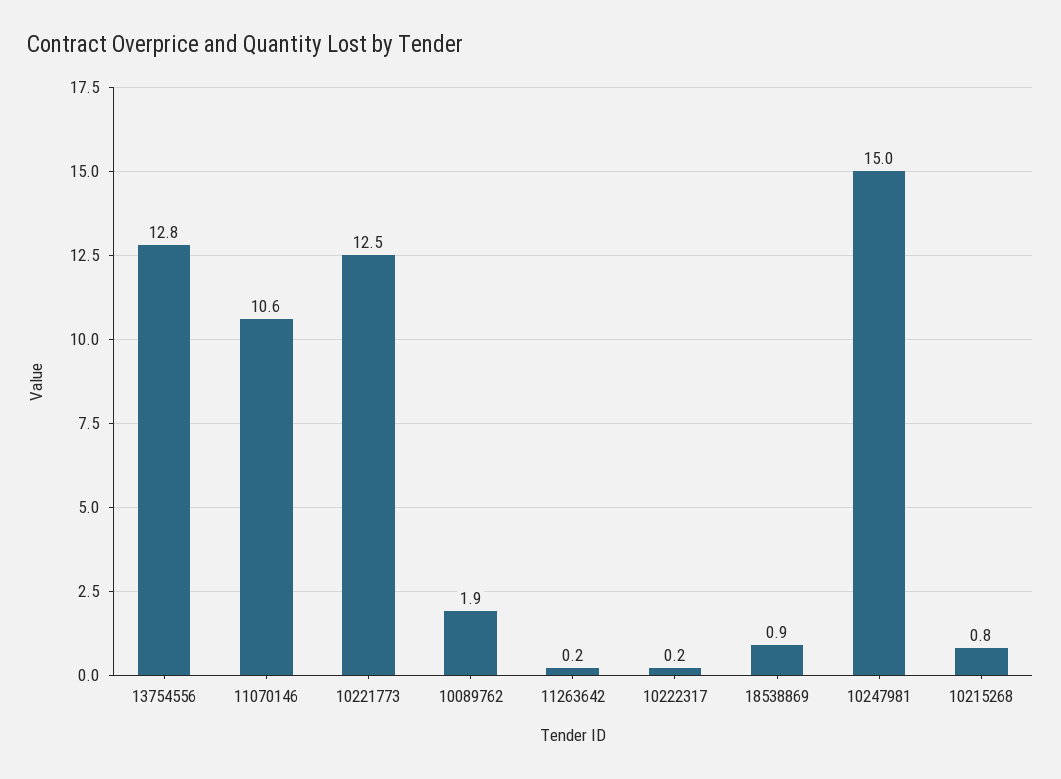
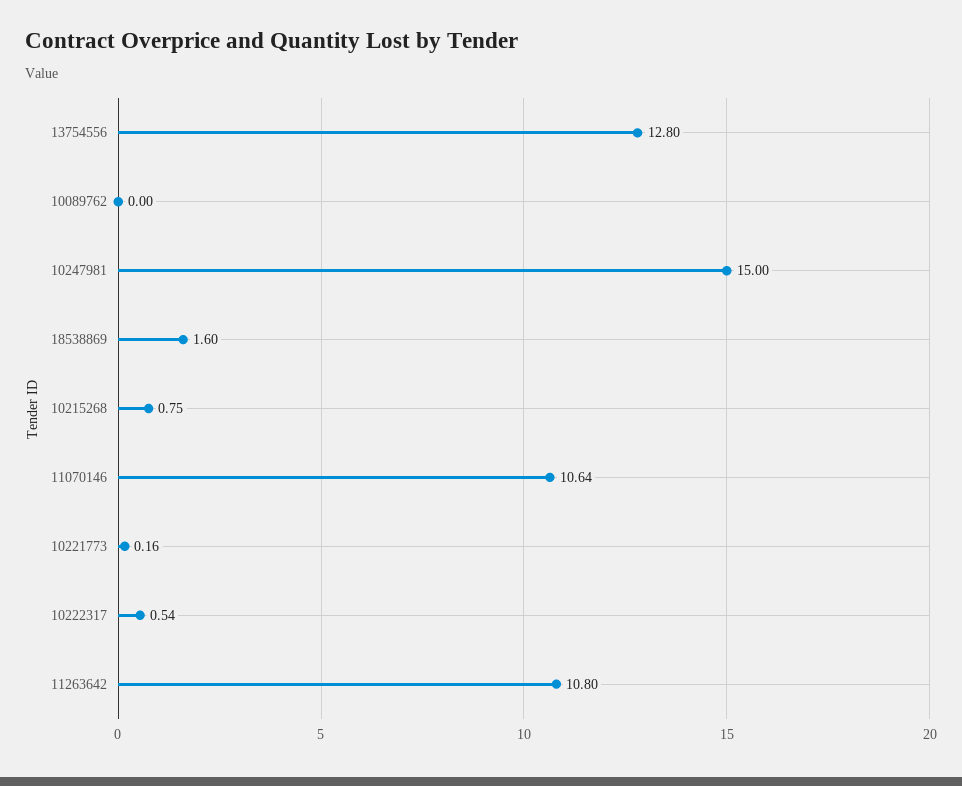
  {
    "13754556": 12.8,
    "11070146": 10.64,
-   "10221773": 12.5,
+   "10221773": 0.16,
-   "10089762": 1.9,
+   "10089762": 0,
-   "11263642": 0.2,
+   "11263642": 10.8,
-   "10222317": 0.2,
+   "10222317": 0.54,
-   "18538869": 0.9,
+   "18538869": 1.6,
    "10247981": 15,
    "10215268": 0.75
  }

